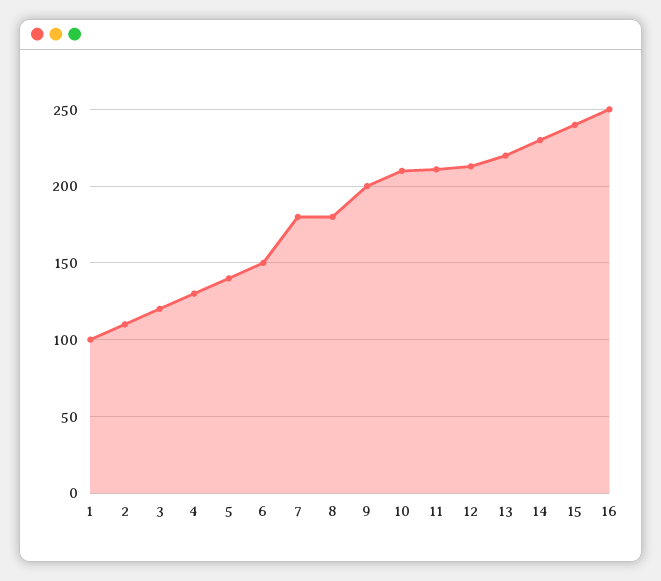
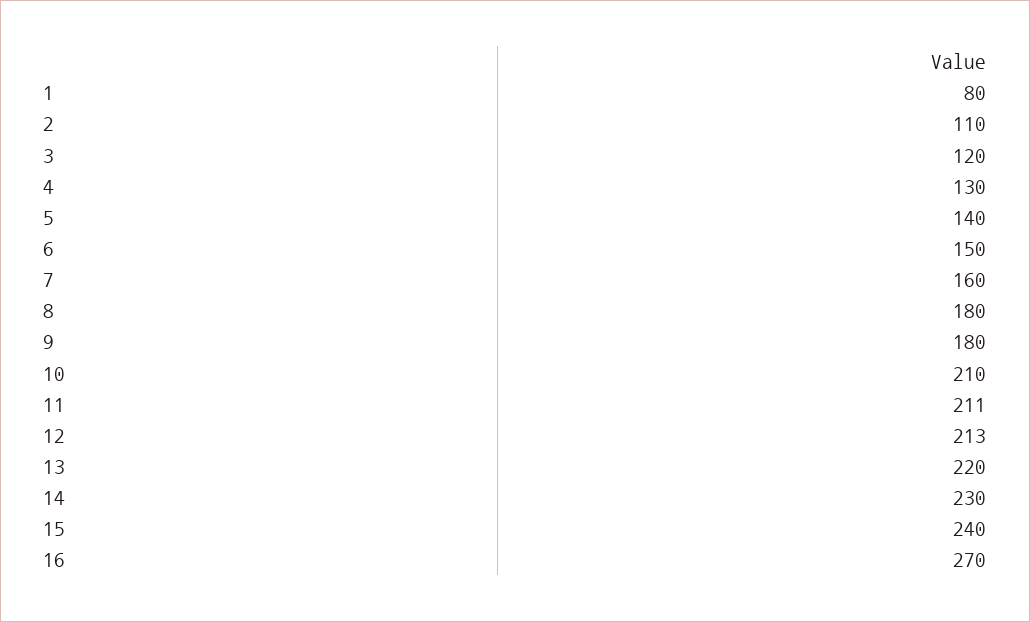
  {
-   "1": 100,
+   "1": 80,
    "2": 110,
    "3": 120,
    "4": 130,
    "5": 140,
    "6": 150,
-   "7": 180,
+   "7": 160,
    "8": 180,
-   "9": 200,
+   "9": 180,
    "10": 210,
    "11": 211,
    "12": 213,
    "13": 220,
    "14": 230,
    "15": 240,
-   "16": 250
+   "16": 270
  }

